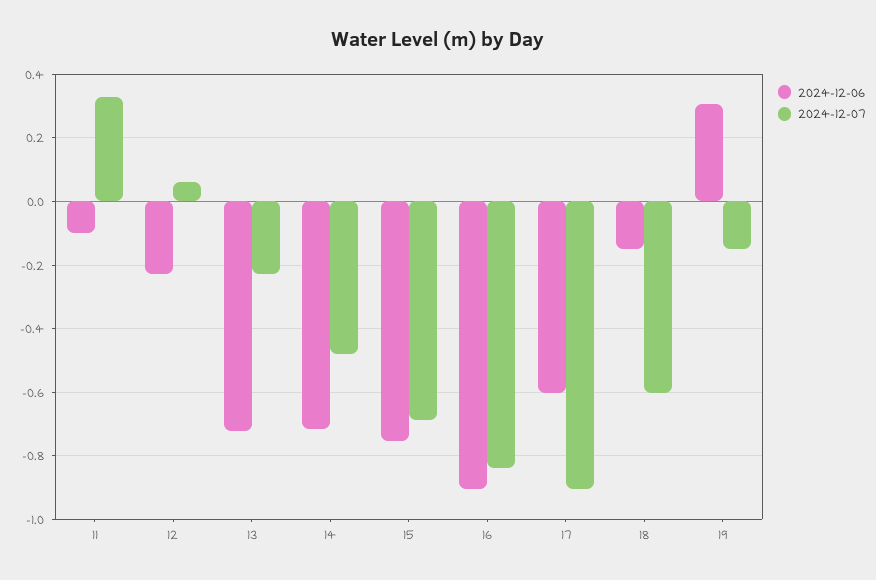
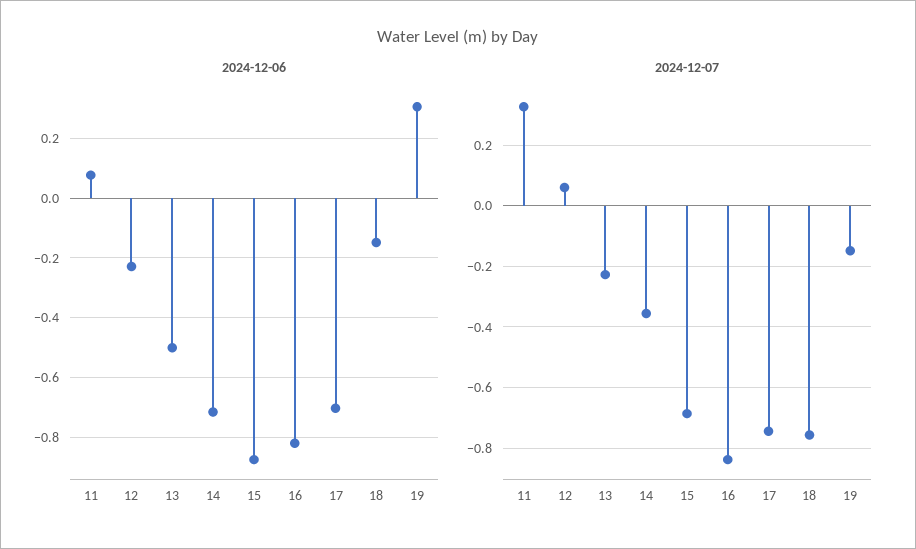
  {
    "2024-12-06": {
-     "11": -0.1,
+     "11": 0.075,
      "12": -0.22,
-     "13": -0.72,
+     "13": -0.5,
      "14": -0.72,
-     "15": -0.76,
+     "15": -0.875,
-     "16": -0.9,
+     "16": -0.825,
-     "17": -0.6,
+     "17": -0.7,
      "18": -0.14,
      "19": 0.3
    },
    "2024-12-07": {
      "11": 0.32,
      "12": 0.06,
      "13": -0.22,
-     "14": -0.48,
+     "14": -0.36,
      "15": -0.68,
      "16": -0.84,
-     "17": -0.9,
+     "17": -0.74,
-     "18": -0.6,
+     "18": -0.76,
      "19": -0.14
    }
  }

